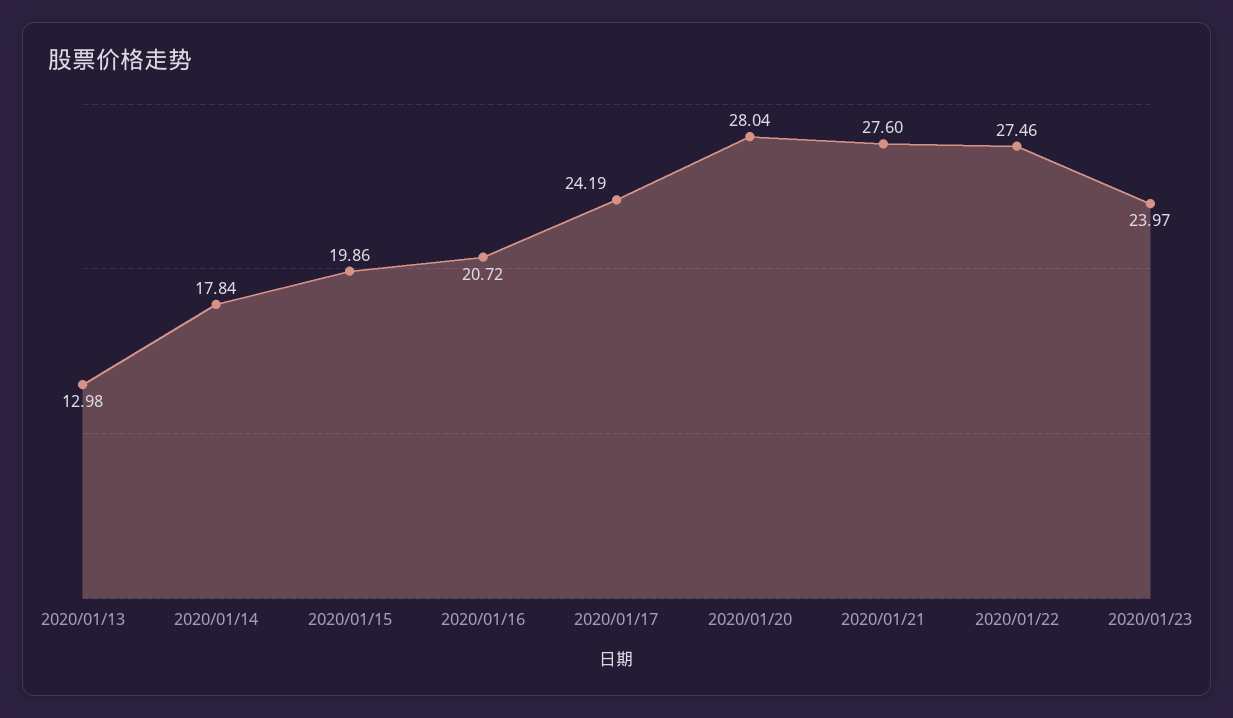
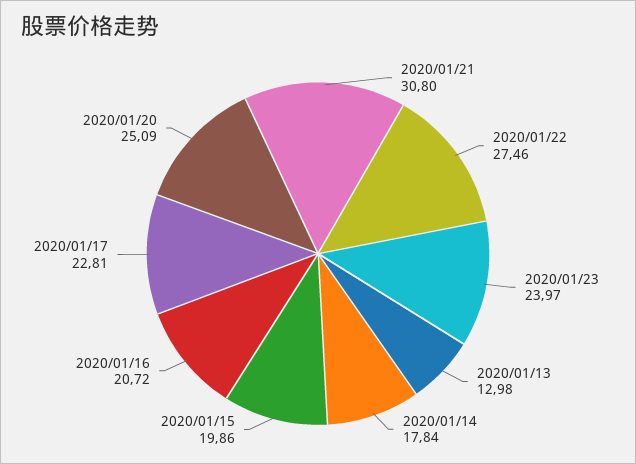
  {
    "2020/01/13": 12.98,
    "2020/01/14": 17.84,
    "2020/01/15": 19.86,
    "2020/01/16": 20.72,
-   "2020/01/17": 24.19,
+   "2020/01/17": 22.81,
-   "2020/01/20": 28.04,
+   "2020/01/20": 25.09,
-   "2020/01/21": 27.6,
+   "2020/01/21": 30.8,
    "2020/01/22": 27.46,
    "2020/01/23": 23.97
  }

